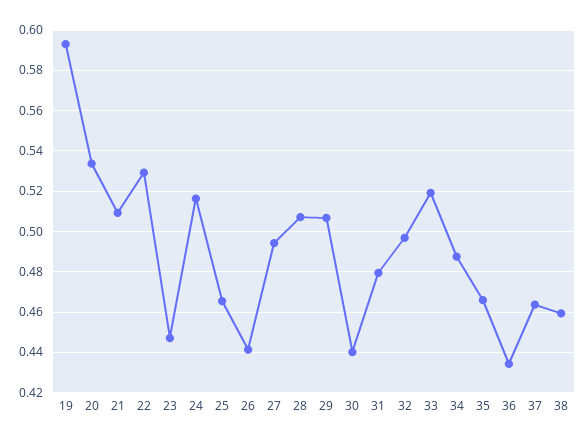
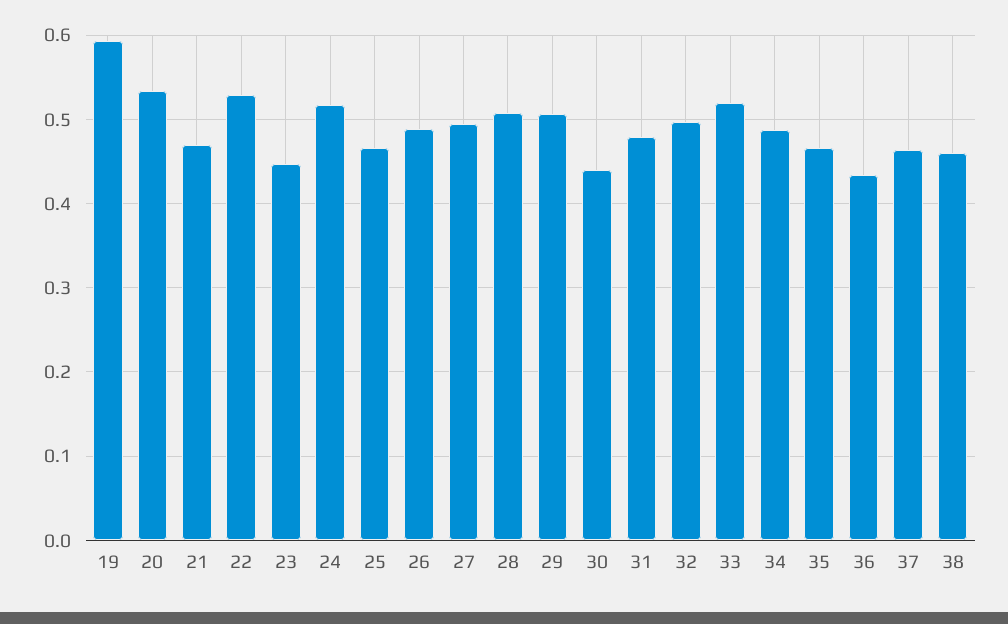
  {
    "19": 0.595,
    "20": 0.535,
-   "21": 0.51,
+   "21": 0.47,
    "22": 0.53,
    "23": 0.445,
    "24": 0.515,
    "25": 0.465,
-   "26": 0.44,
+   "26": 0.49,
    "27": 0.495,
    "28": 0.505,
    "29": 0.505,
    "30": 0.44,
    "31": 0.48,
    "32": 0.495,
    "33": 0.52,
    "34": 0.49,
    "35": 0.465,
    "36": 0.435,
    "37": 0.465,
    "38": 0.46
  }

